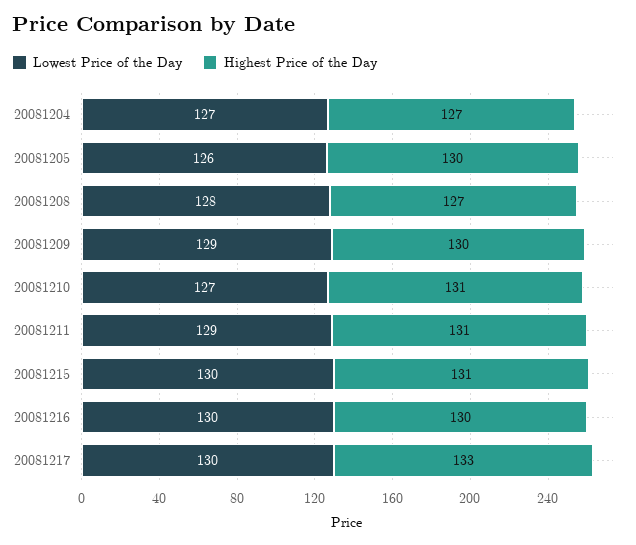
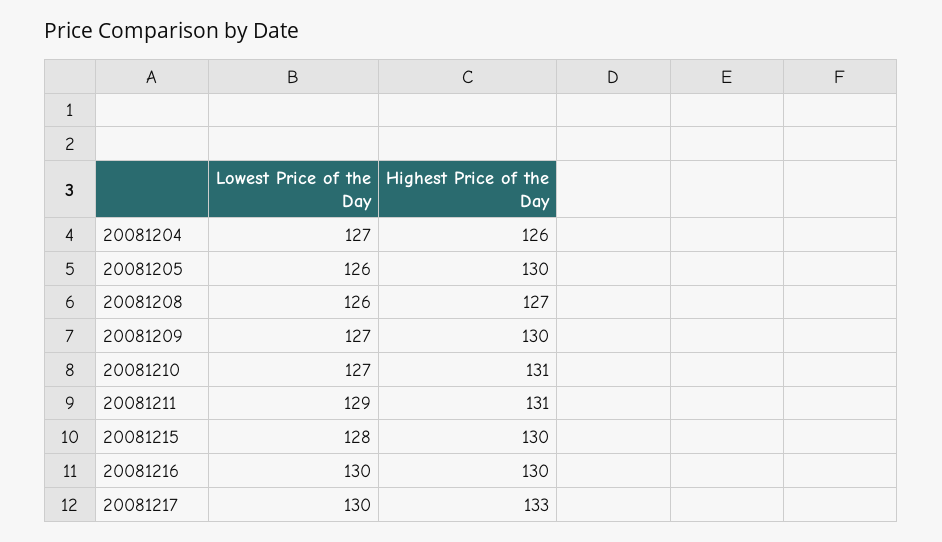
  {
    "Lowest Price of the Day": {
      "20081204": 127,
      "20081205": 126,
-     "20081208": 128,
+     "20081208": 126,
-     "20081209": 129,
+     "20081209": 127,
      "20081210": 127,
      "20081211": 129,
-     "20081215": 130,
+     "20081215": 128,
      "20081216": 130,
      "20081217": 130
    },
    "Highest Price of the Day": {
-     "20081204": 127,
+     "20081204": 126,
      "20081205": 130,
      "20081208": 127,
      "20081209": 130,
      "20081210": 131,
      "20081211": 131,
-     "20081215": 131,
+     "20081215": 130,
      "20081216": 130,
      "20081217": 133
    }
  }

